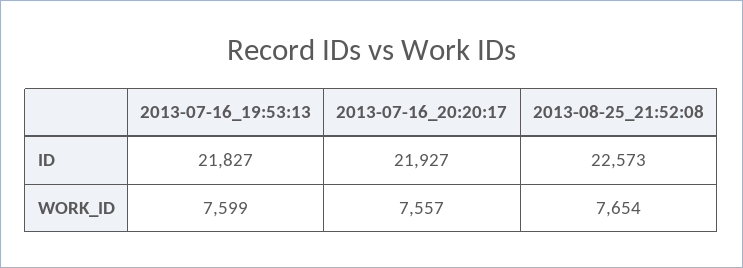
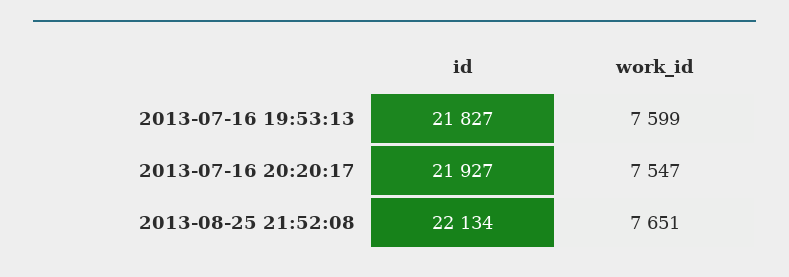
  {
    "2013-07-16_19:53:13": {
      "ID": 21827,
      "WORK_ID": 7599
    },
    "2013-07-16_20:20:17": {
      "ID": 21927,
-     "WORK_ID": 7557
+     "WORK_ID": 7547
    },
    "2013-08-25_21:52:08": {
-     "ID": 22573,
+     "ID": 22134,
-     "WORK_ID": 7654
+     "WORK_ID": 7651
    }
  }

